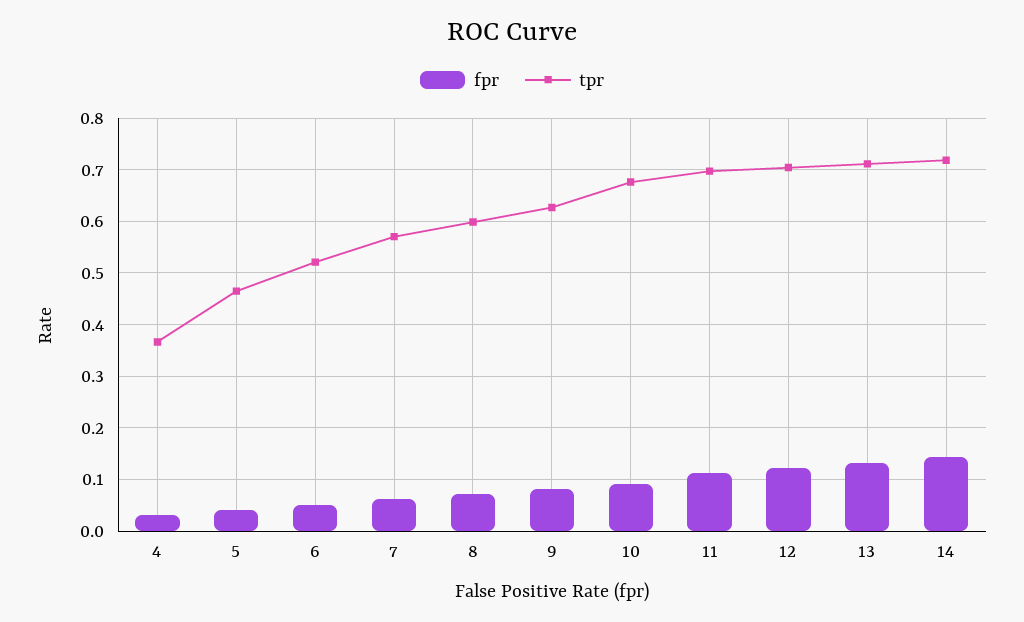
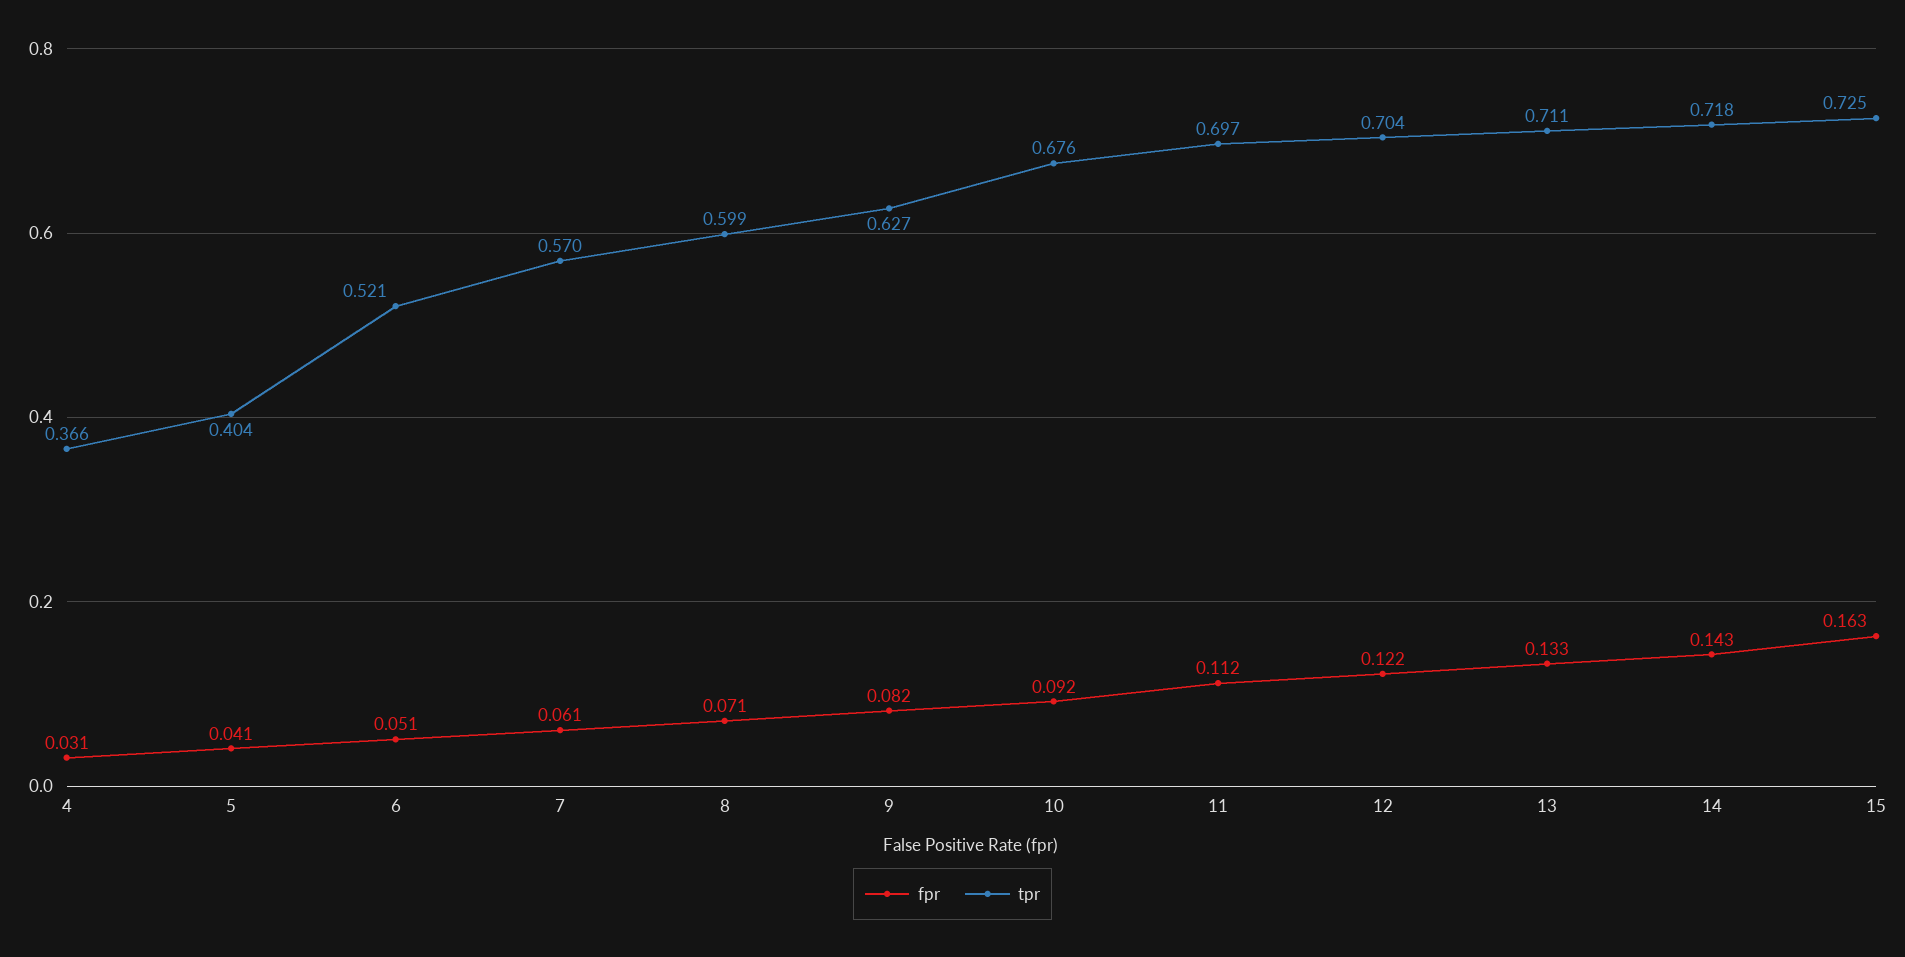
  {
    "fpr": {
      "4": 0.031,
      "5": 0.041,
      "6": 0.051,
      "7": 0.061,
      "8": 0.071,
      "9": 0.082,
      "10": 0.092,
      "11": 0.112,
      "12": 0.122,
      "13": 0.133,
-     "14": 0.143
+     "14": 0.143,
+     "15": 0.163
    },
    "tpr": {
      "4": 0.366,
-     "5": 0.46,
+     "5": 0.404,
      "6": 0.521,
      "7": 0.57,
      "8": 0.599,
      "9": 0.627,
      "10": 0.676,
      "11": 0.697,
      "12": 0.704,
      "13": 0.711,
-     "14": 0.718
+     "14": 0.718,
+     "15": 0.725
    }
  }

